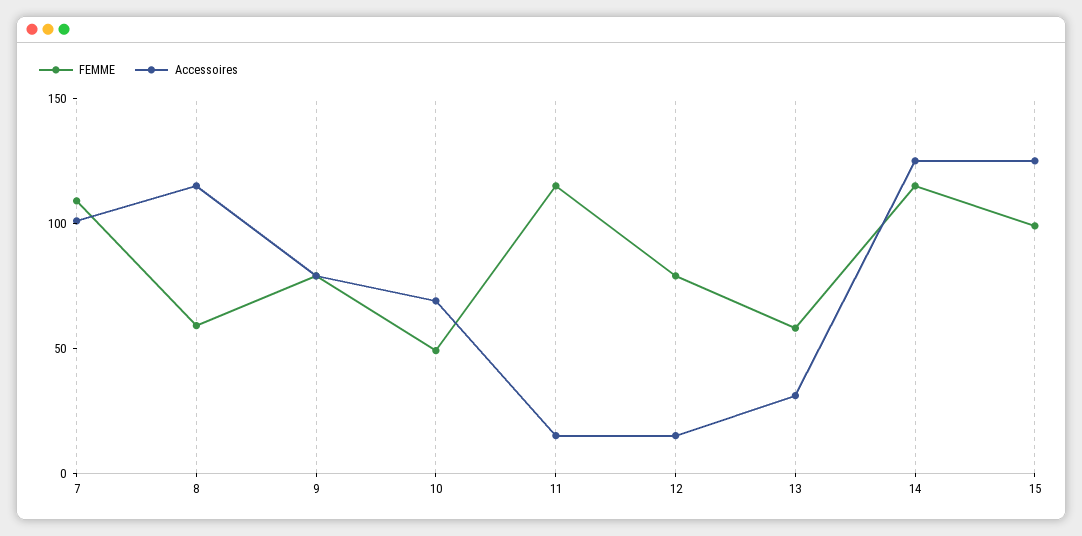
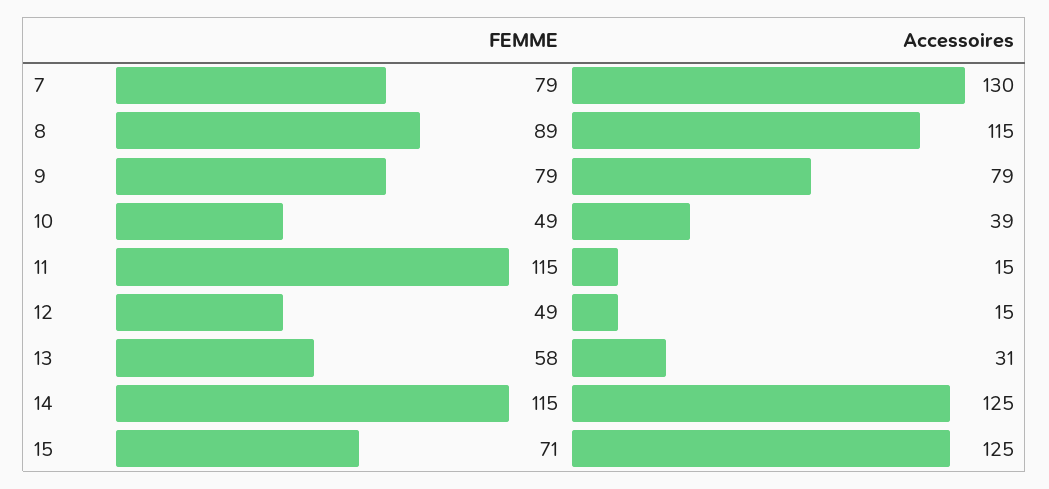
  {
    "FEMME": {
-     "7": 110,
+     "7": 79,
-     "8": 60,
+     "8": 89,
      "9": 79,
      "10": 49,
      "11": 115,
-     "12": 80,
+     "12": 49,
      "13": 58,
      "14": 115,
-     "15": 100
+     "15": 71
    },
    "Accessoires": {
-     "7": 100,
+     "7": 130,
      "8": 115,
      "9": 79,
-     "10": 70,
+     "10": 39,
      "11": 15,
      "12": 15,
      "13": 31,
      "14": 125,
      "15": 125
    }
  }

